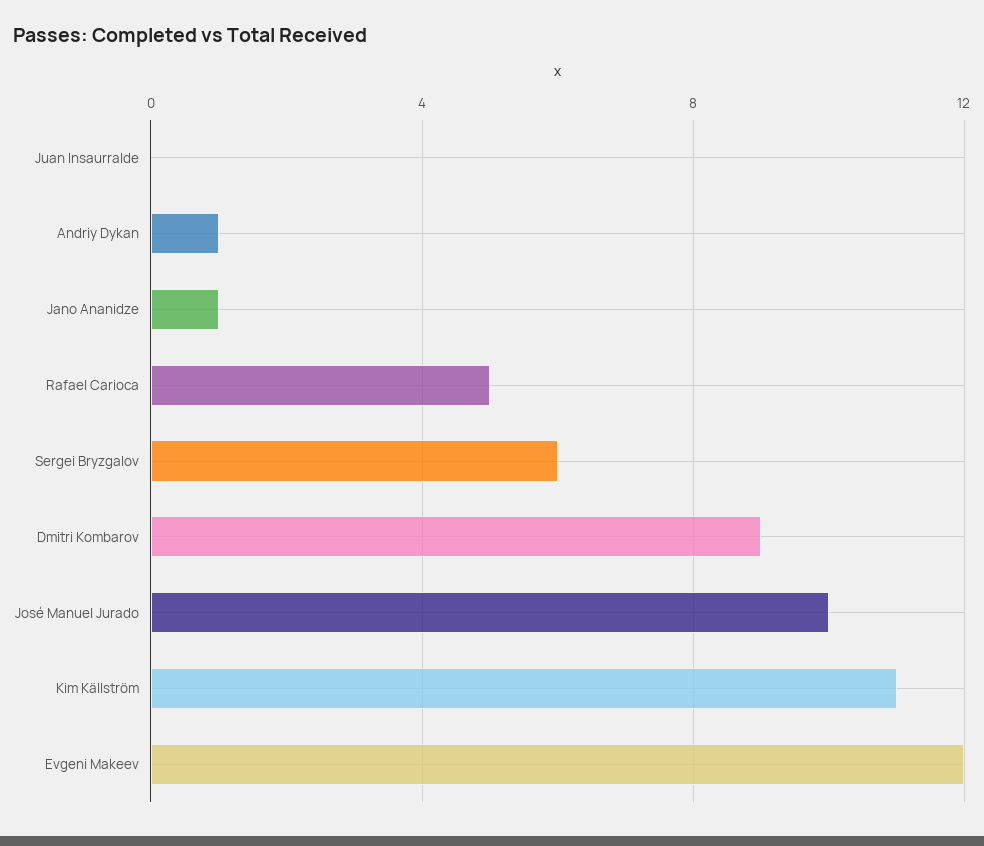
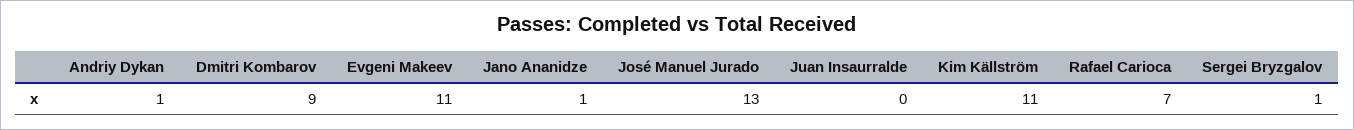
  {
    "Juan Insaurralde": 0,
    "Andriy Dykan": 1,
    "Jano Ananidze": 1,
-   "Rafael Carioca": 5,
+   "Rafael Carioca": 7,
-   "Sergei Bryzgalov": 6,
+   "Sergei Bryzgalov": 1,
    "Dmitri Kombarov": 9,
-   "José Manuel Jurado": 10,
+   "José Manuel Jurado": 13,
    "Kim Källström": 11,
-   "Evgeni Makeev": 12
+   "Evgeni Makeev": 11
  }

